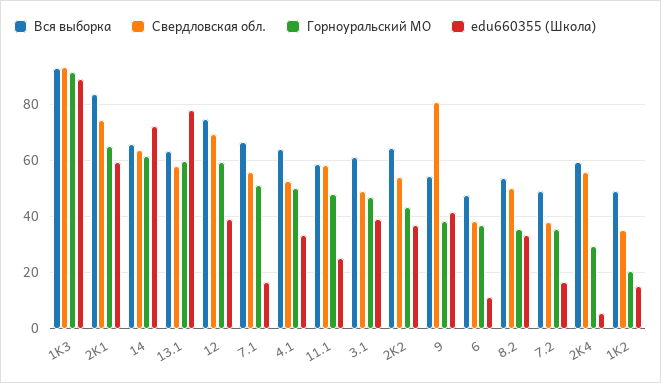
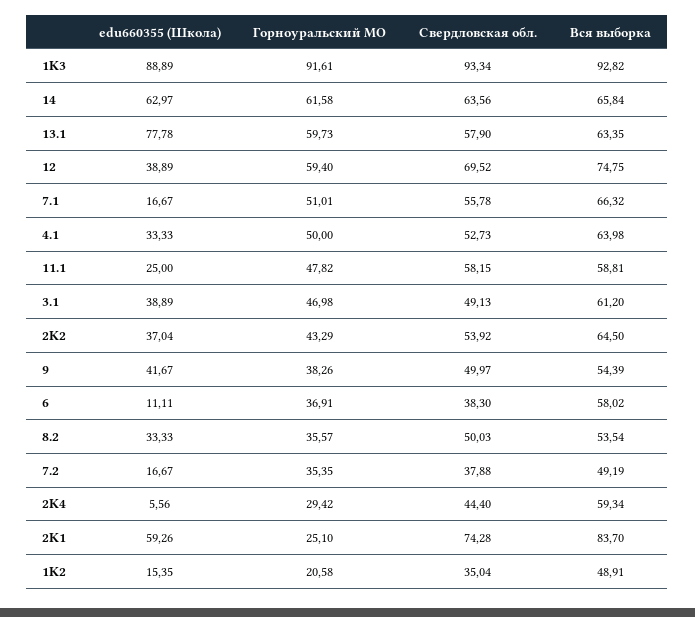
  {
    "Вся выборка": {
      "1K3": 92.82,
      "2K1": 83.7,
      "14": 65.84,
      "13.1": 63.35,
      "12": 74.75,
      "7.1": 66.32,
      "4.1": 63.98,
      "11.1": 58.81,
      "3.1": 61.2,
      "2K2": 64.5,
      "9": 54.39,
-     "6": 47.5,
+     "6": 58.02,
      "8.2": 53.54,
      "7.2": 49.19,
      "2K4": 59.34,
      "1K2": 48.91
    },
    "Свердловская обл.": {
      "1K3": 93.34,
      "2K1": 74.28,
      "14": 63.56,
      "13.1": 57.9,
      "12": 69.52,
      "7.1": 55.78,
      "4.1": 52.73,
      "11.1": 58.15,
      "3.1": 49.13,
      "2K2": 53.92,
-     "9": 80,
+     "9": 49.97,
      "6": 38.3,
      "8.2": 50.03,
      "7.2": 37.88,
-     "2K4": 55,
+     "2K4": 44.4,
      "1K2": 35.04
    },
    "Горноуральский МО": {
      "1K3": 91.61,
-     "2K1": 65,
+     "2K1": 25.1,
      "14": 61.58,
      "13.1": 59.73,
      "12": 59.4,
      "7.1": 51.01,
      "4.1": 50,
      "11.1": 47.82,
      "3.1": 46.98,
      "2K2": 43.29,
      "9": 38.26,
      "6": 36.91,
      "8.2": 35.57,
      "7.2": 35.35,
      "2K4": 29.42,
      "1K2": 20.58
    },
    "edu660355 (Школа)": {
      "1K3": 88.89,
      "2K1": 59.26,
-     "14": 72.5,
+     "14": 62.97,
      "13.1": 77.78,
      "12": 38.89,
      "7.1": 16.67,
      "4.1": 33.33,
      "11.1": 25,
      "3.1": 38.89,
      "2K2": 37.04,
      "9": 41.67,
      "6": 11.11,
      "8.2": 33.33,
      "7.2": 16.67,
      "2K4": 5.56,
      "1K2": 15.35
    }
  }

